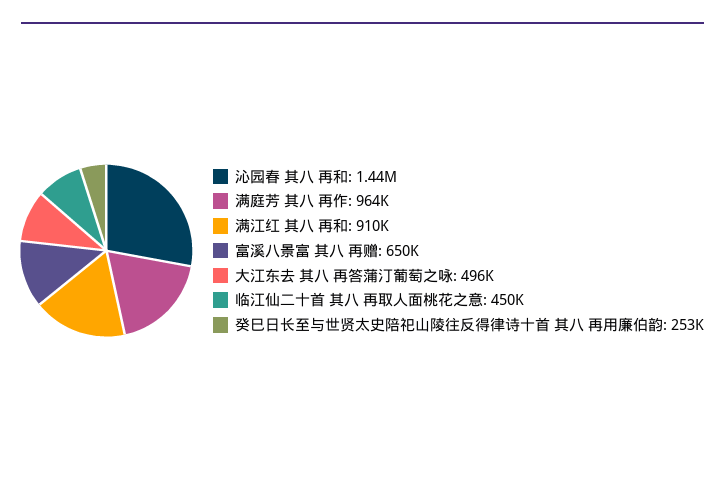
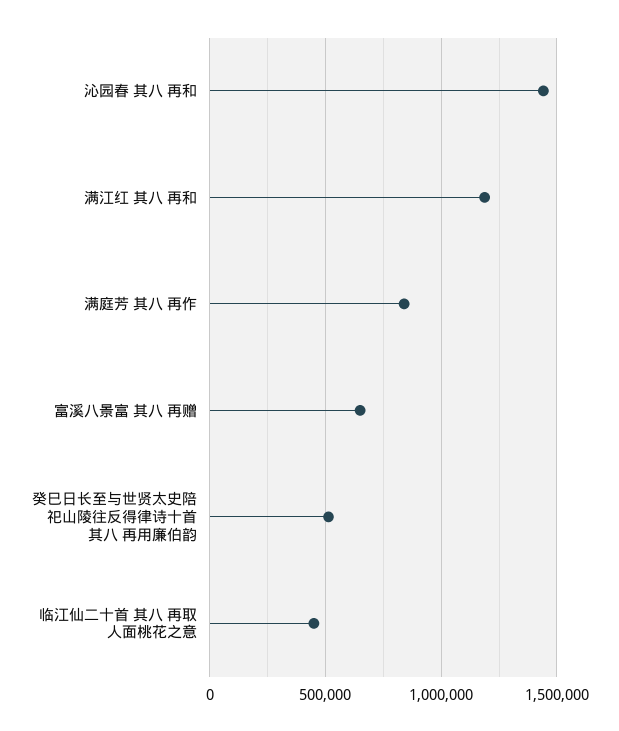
  {
    "沁园春 其八 再和": 1440000,
-   "满庭芳 其八 再作": 964000,
+   "满庭芳 其八 再作": 850000,
-   "满江红 其八 再和": 910000,
+   "满江红 其八 再和": 1200000,
    "富溪八景富 其八 再赠": 650000,
-   "大江东去 其八 再答蒲汀葡萄之咏": 496000,
    "临江仙二十首 其八 再取人面桃花之意": 450000,
-   "癸巳日长至与世贤太史陪祀山陵往反得律诗十首 其八 再用廉伯韵": 253000
+   "癸巳日长至与世贤太史陪祀山陵往反得律诗十首 其八 再用廉伯韵": 500000
  }

